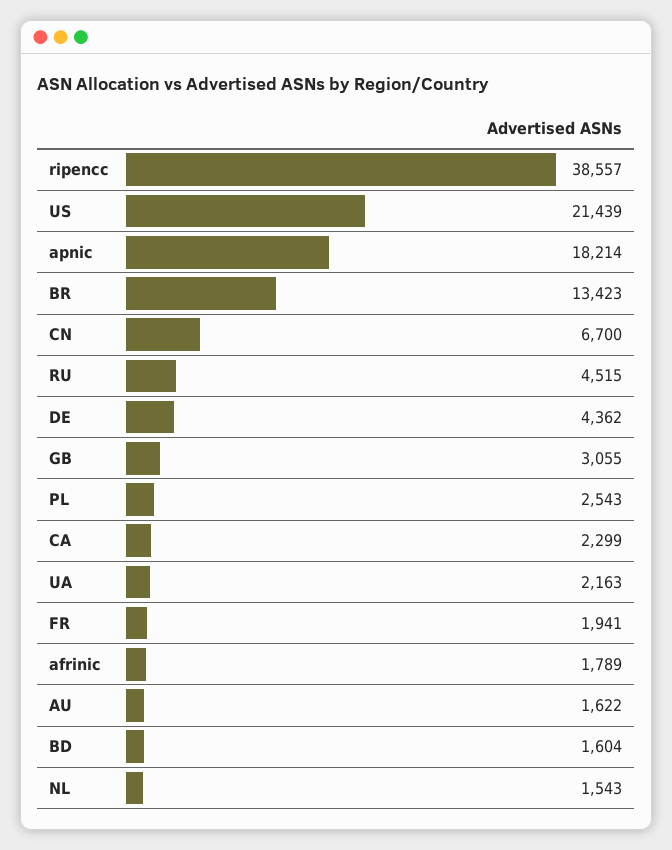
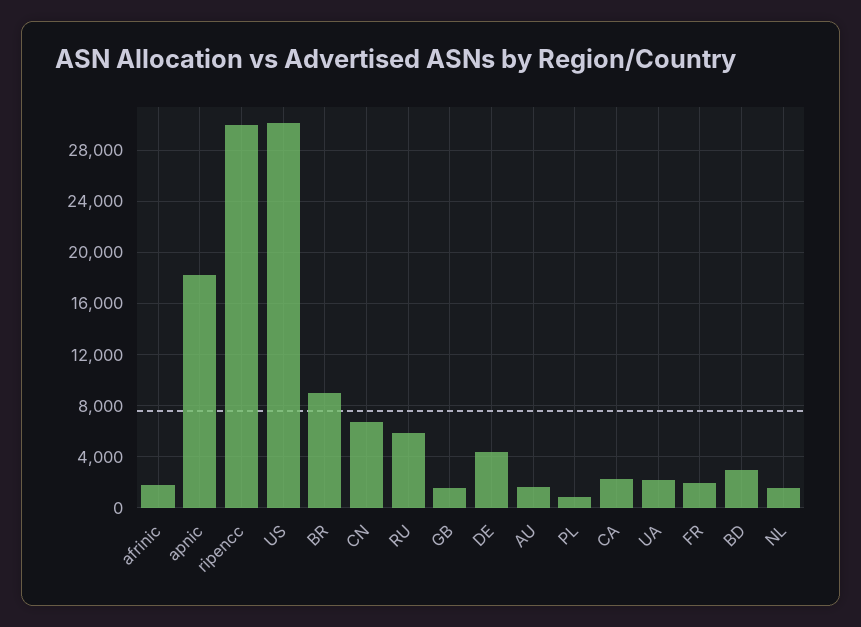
  {
-   "ripencc": 38557,
+   "ripencc": 30000,
-   "US": 21439,
+   "US": 30000,
    "apnic": 18214,
-   "BR": 13423,
+   "BR": 9000,
    "CN": 6700,
-   "RU": 4515,
+   "RU": 6000,
    "DE": 4362,
-   "GB": 3055,
+   "GB": 1500,
-   "PL": 2543,
+   "PL": 1000,
    "CA": 2299,
    "UA": 2163,
    "FR": 1941,
    "afrinic": 1789,
    "AU": 1622,
-   "BD": 1604,
+   "BD": 3000,
    "NL": 1543
  }

